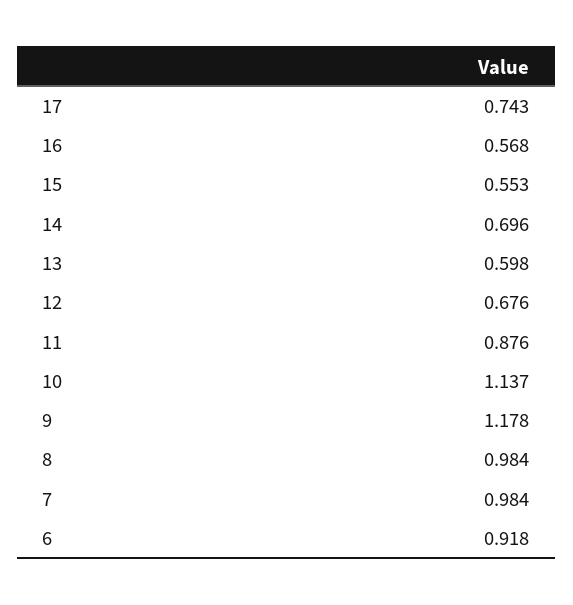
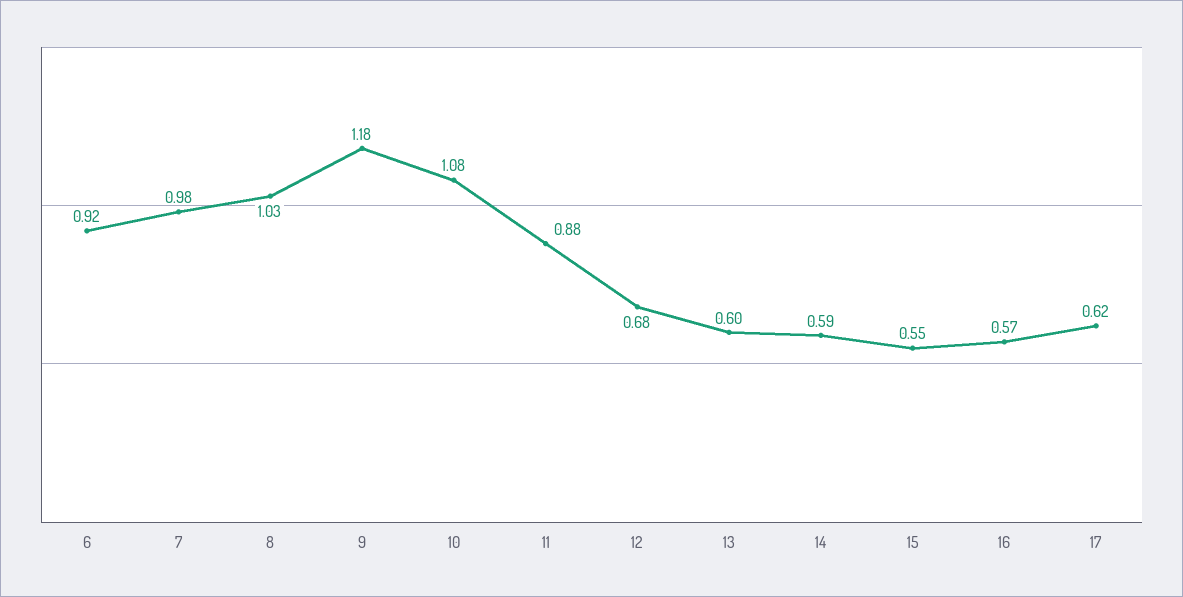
  {
-   "17": 0.743,
+   "17": 0.62,
    "16": 0.568,
    "15": 0.553,
-   "14": 0.696,
+   "14": 0.59,
    "13": 0.598,
    "12": 0.676,
    "11": 0.876,
-   "10": 1.137,
+   "10": 1.08,
    "9": 1.178,
-   "8": 0.984,
+   "8": 1.03,
    "7": 0.984,
    "6": 0.918
  }

